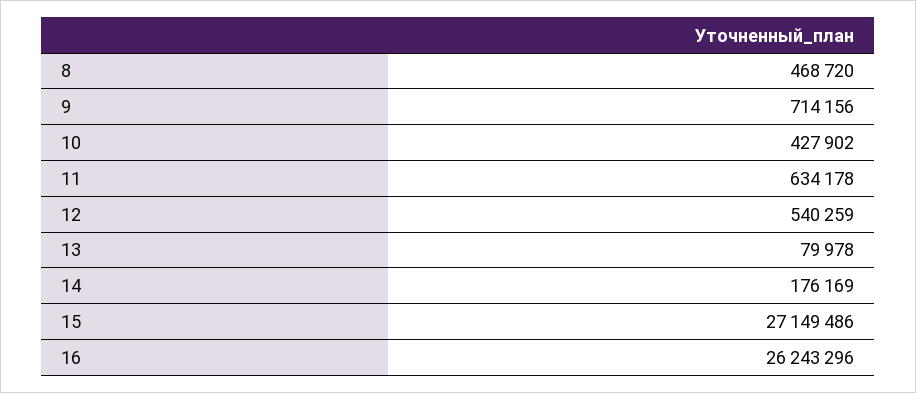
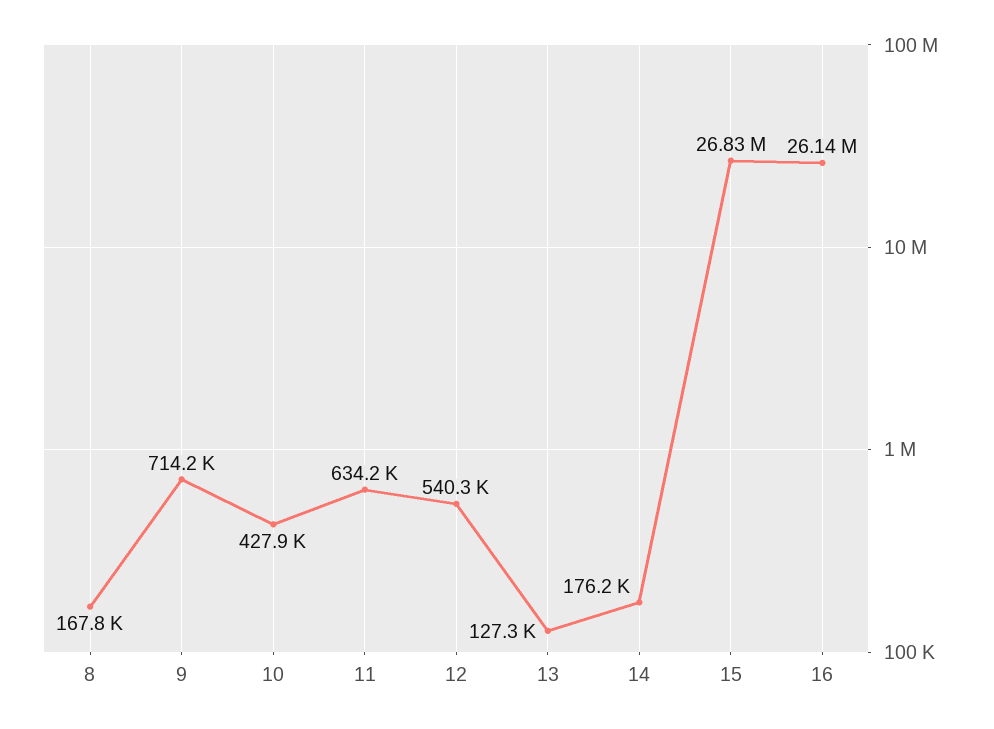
  {
-   "8": 468720,
+   "8": 167800,
    "9": 714156,
    "10": 427902,
    "11": 634178,
    "12": 540259,
-   "13": 79978,
+   "13": 127300,
    "14": 176169,
-   "15": 27149486,
+   "15": 26830000,
-   "16": 26243296
+   "16": 26140000
  }

